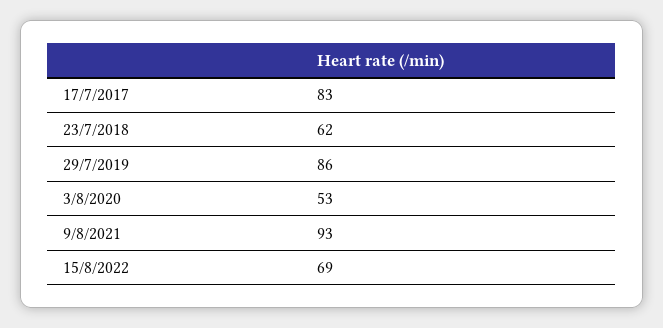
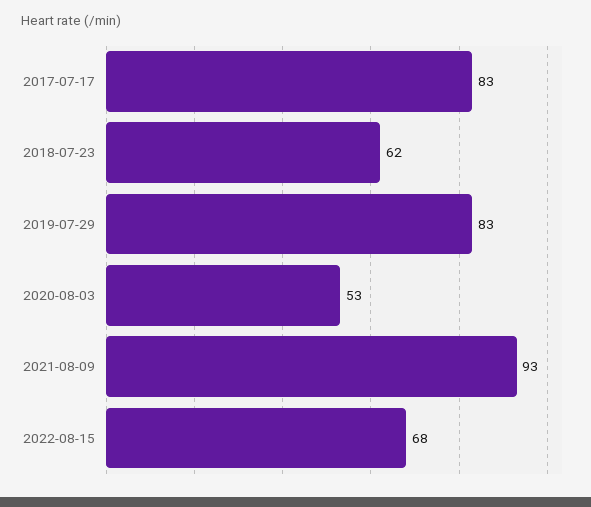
  {
    "17/7/2017": 83,
    "23/7/2018": 62,
-   "29/7/2019": 86,
+   "29/7/2019": 83,
    "3/8/2020": 53,
    "9/8/2021": 93,
-   "15/8/2022": 69
+   "15/8/2022": 68
  }

